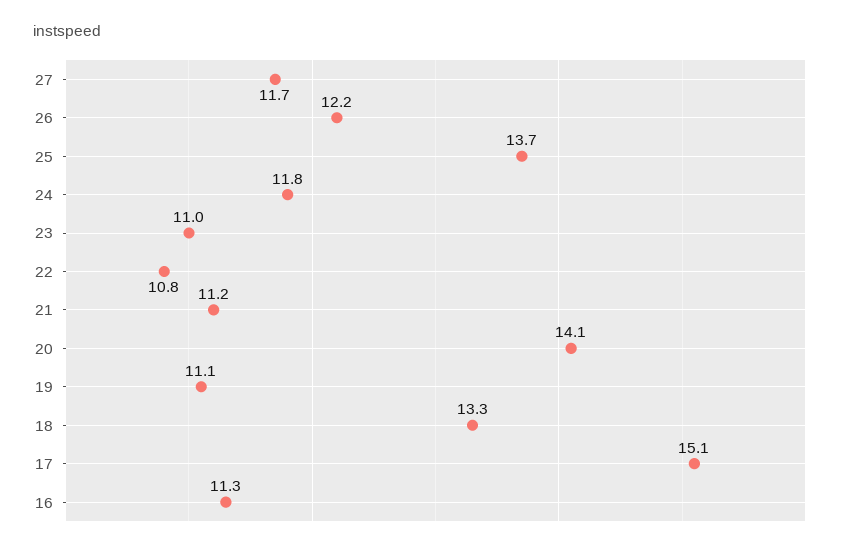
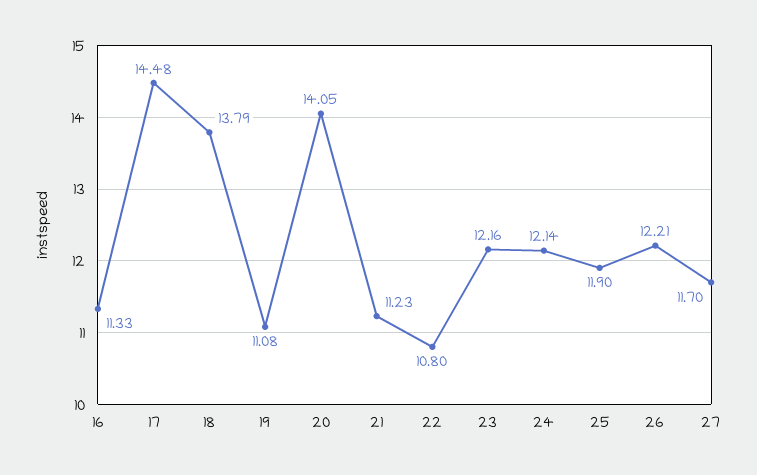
  {
    "27": 11.7,
    "26": 12.21,
-   "25": 13.7,
+   "25": 11.9,
-   "24": 11.8,
+   "24": 12.14,
-   "23": 11,
+   "23": 12.16,
    "22": 10.8,
    "21": 11.23,
    "20": 14.05,
    "19": 11.08,
-   "18": 13.3,
+   "18": 13.79,
-   "17": 15.1,
+   "17": 14.48,
    "16": 11.33
  }

